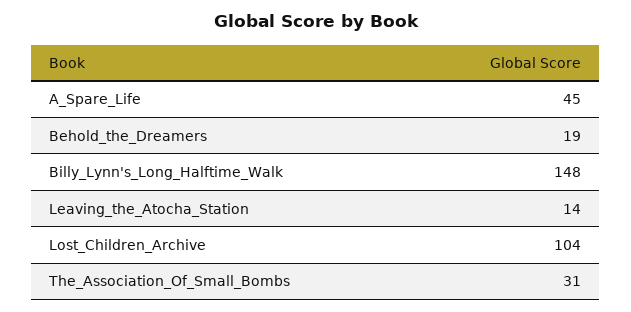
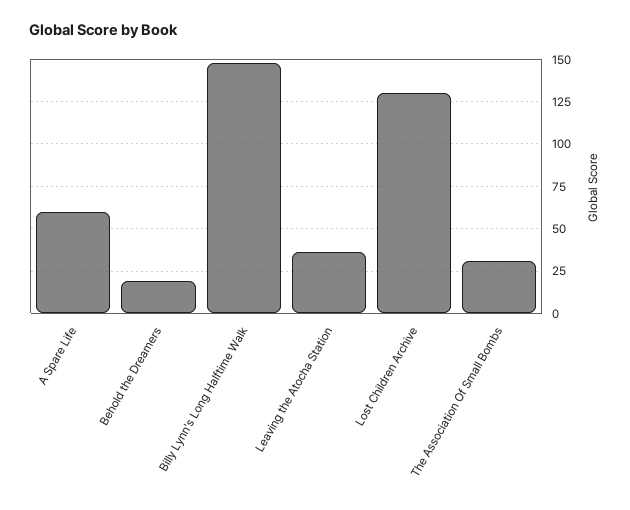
  {
-   "A_Spare_Life": 45,
+   "A_Spare_Life": 60,
    "Behold_the_Dreamers": 19,
    "Billy_Lynn's_Long_Halftime_Walk": 148,
-   "Leaving_the_Atocha_Station": 14,
+   "Leaving_the_Atocha_Station": 35,
-   "Lost_Children_Archive": 104,
+   "Lost_Children_Archive": 130,
    "The_Association_Of_Small_Bombs": 31
  }

